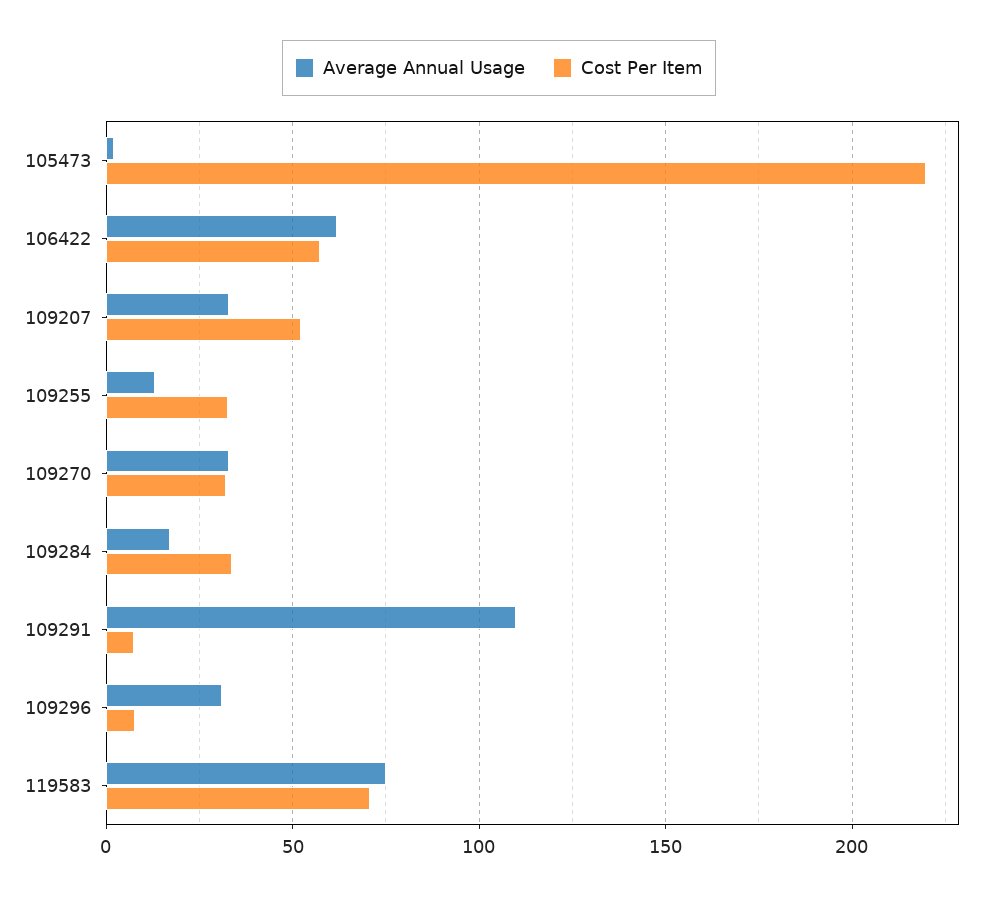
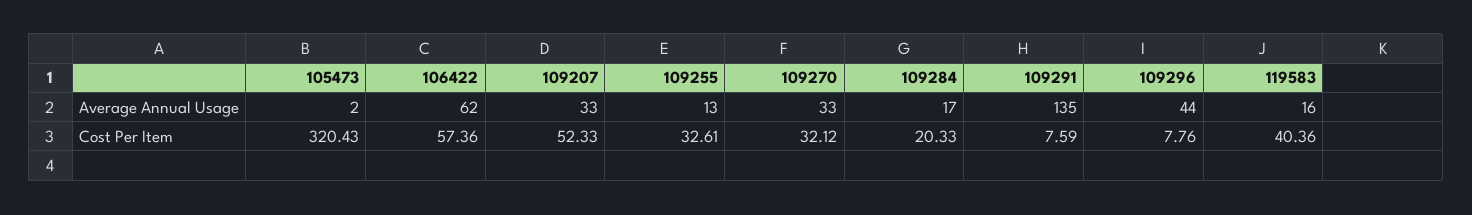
  {
    "Average Annual Usage": {
      "105473": 2,
      "106422": 62,
      "109207": 33,
      "109255": 13,
      "109270": 33,
      "109284": 17,
-     "109291": 110,
+     "109291": 135,
-     "109296": 30,
+     "109296": 44,
-     "119583": 75
+     "119583": 16
    },
    "Cost Per Item": {
-     "105473": 220,
+     "105473": 320.43,
      "106422": 57.36,
      "109207": 52.33,
      "109255": 32.61,
      "109270": 32.12,
-     "109284": 35,
+     "109284": 20.33,
      "109291": 7.59,
      "109296": 7.76,
-     "119583": 70
+     "119583": 40.36
    }
  }

